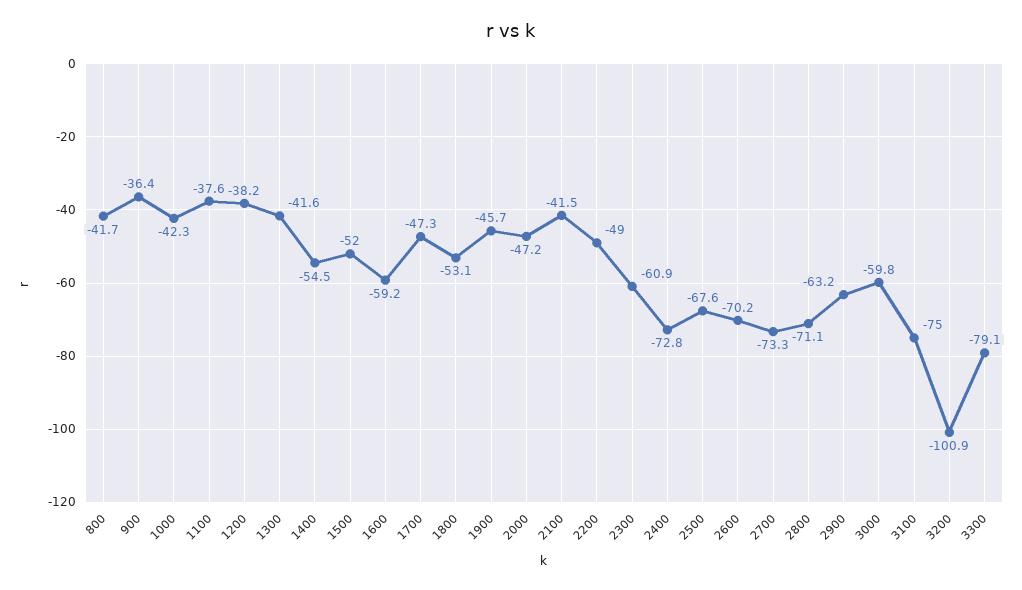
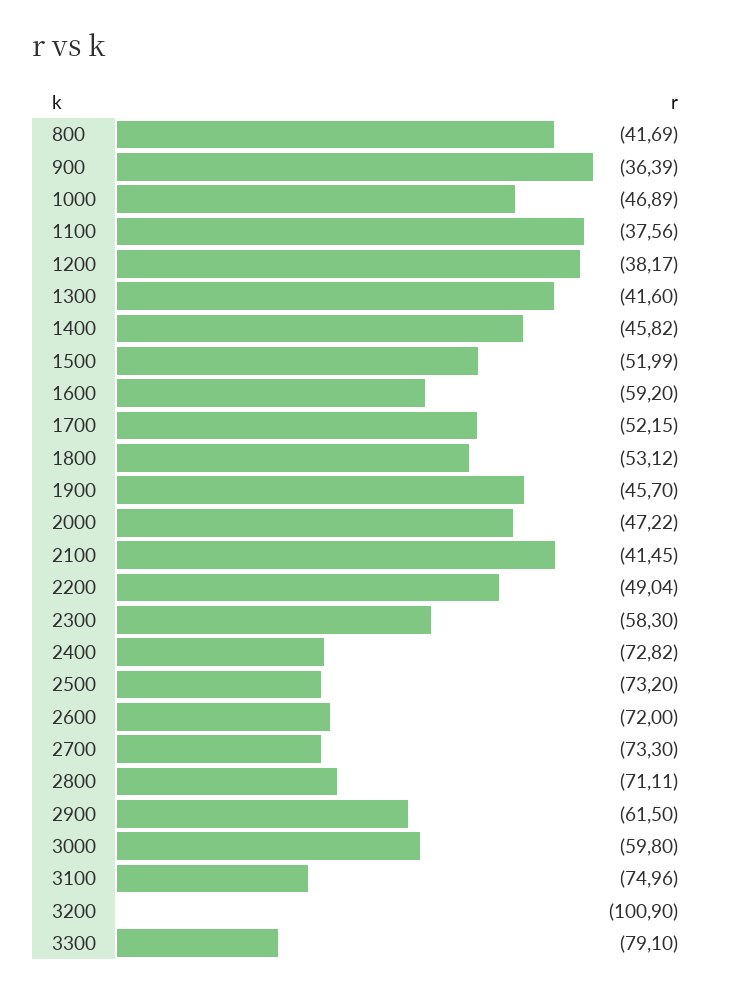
  {
    "800": -41.69,
    "900": -36.39,
-   "1000": -42.3,
+   "1000": -46.89,
    "1100": -37.56,
    "1200": -38.17,
    "1300": -41.6,
-   "1400": -54.5,
+   "1400": -45.82,
    "1500": -51.99,
    "1600": -59.2,
-   "1700": -47.3,
+   "1700": -52.15,
    "1800": -53.12,
    "1900": -45.7,
    "2000": -47.22,
    "2100": -41.45,
    "2200": -49.04,
-   "2300": -60.9,
+   "2300": -58.3,
    "2400": -72.82,
-   "2500": -67.6,
+   "2500": -73.2,
-   "2600": -70.2,
+   "2600": -72,
    "2700": -73.3,
    "2800": -71.11,
-   "2900": -63.2,
+   "2900": -61.5,
    "3000": -59.8,
    "3100": -74.96,
    "3200": -100.9,
    "3300": -79.1
  }

